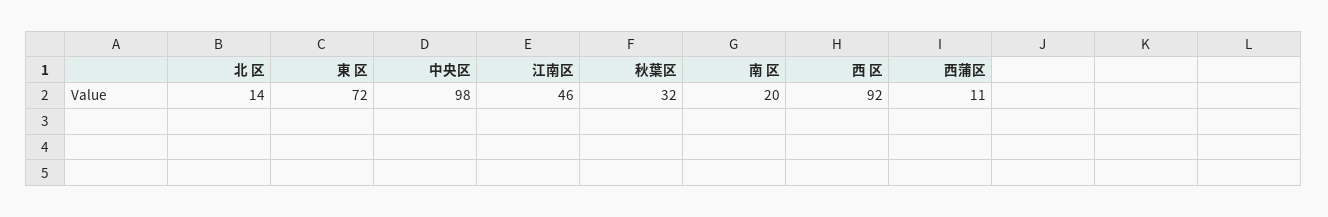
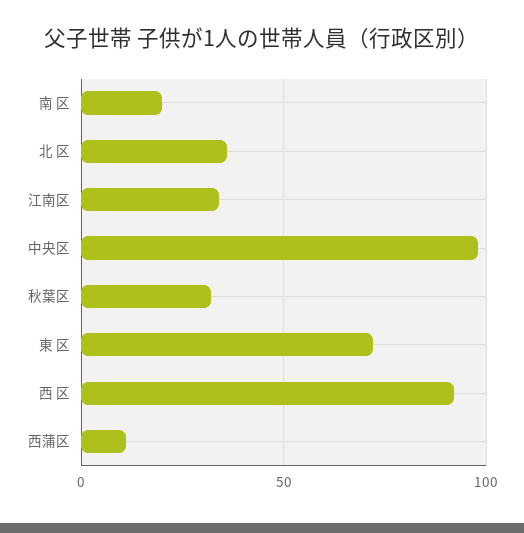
  {
-   "北 区": 14,
+   "北 区": 35,
    "東 区": 72,
    "中央区": 98,
-   "江南区": 46,
+   "江南区": 35,
    "秋葉区": 32,
    "南 区": 20,
    "西 区": 92,
    "西蒲区": 11
  }

